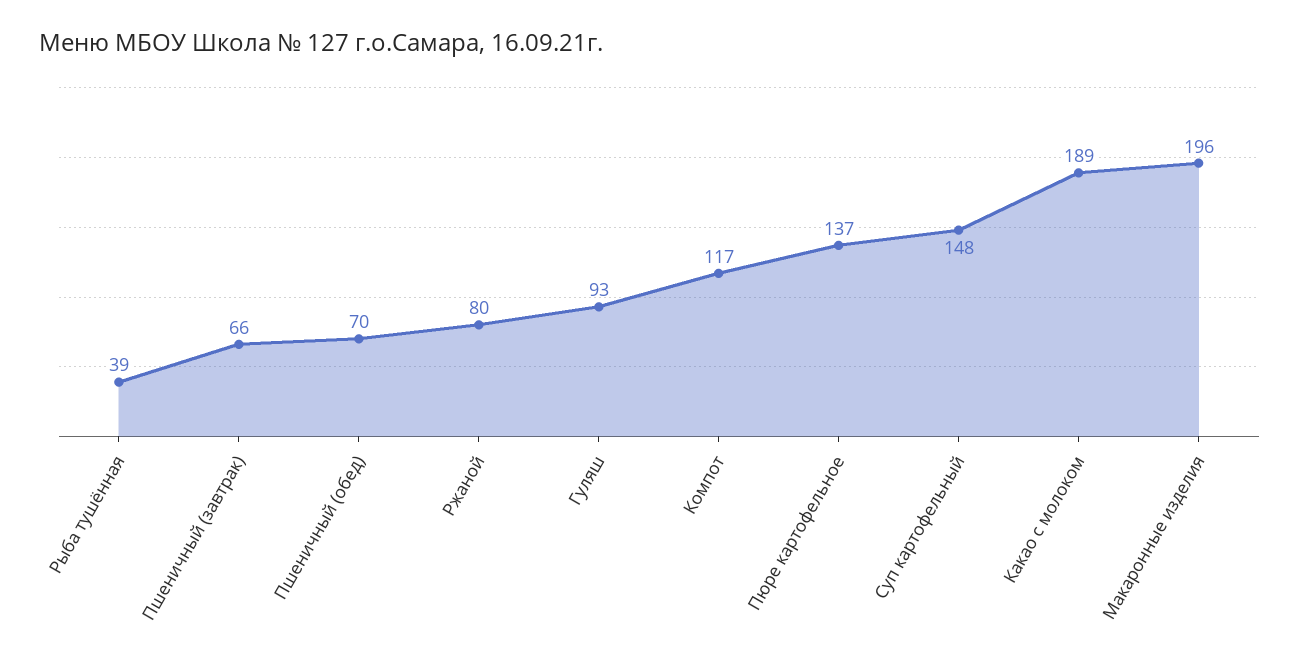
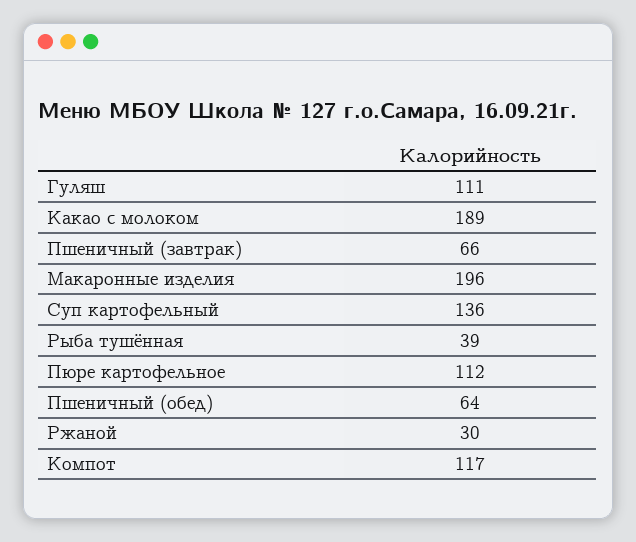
  {
    "Рыба тушённая": 39,
    "Пшеничный (завтрак)": 66,
-   "Пшеничный (обед)": 70,
+   "Пшеничный (обед)": 64,
-   "Ржаной": 80,
+   "Ржаной": 30,
-   "Гуляш": 93,
+   "Гуляш": 111,
    "Компот": 117,
-   "Пюре картофельное": 137,
+   "Пюре картофельное": 112,
-   "Суп картофельный": 148,
+   "Суп картофельный": 136,
    "Какао с молоком": 189,
    "Макаронные изделия": 196
  }

